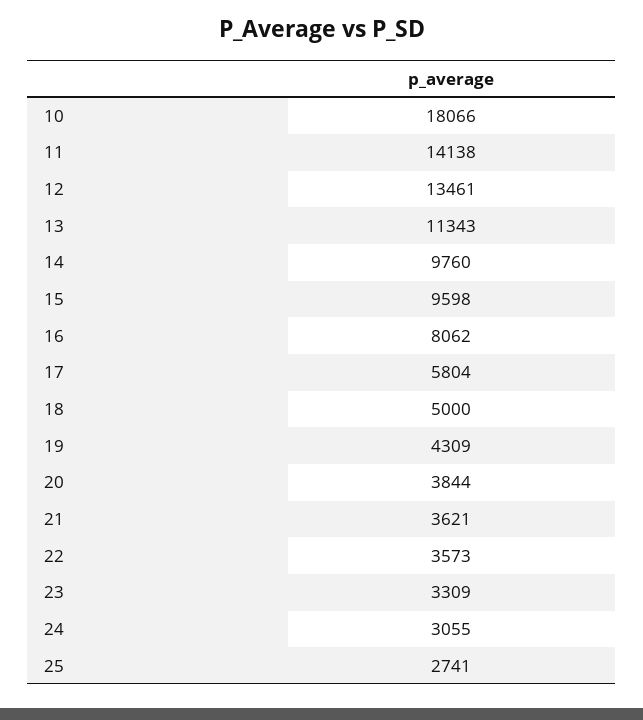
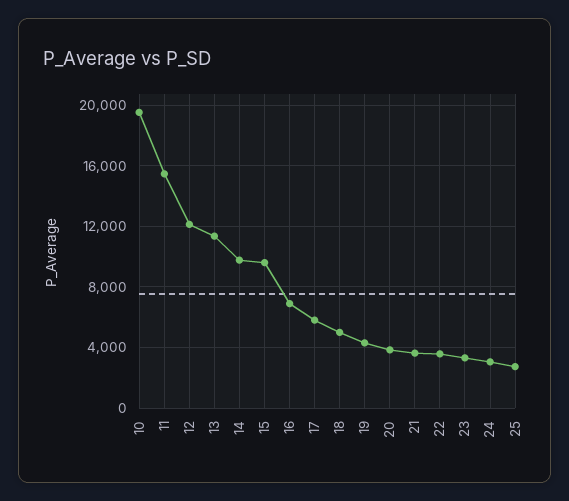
  {
-   "10": 18066,
+   "10": 19500,
-   "11": 14138,
+   "11": 15500,
-   "12": 13461,
+   "12": 12000,
    "13": 11343,
    "14": 9760,
    "15": 9598,
-   "16": 8062,
+   "16": 7000,
    "17": 5804,
    "18": 5000,
    "19": 4309,
    "20": 3844,
    "21": 3621,
    "22": 3573,
    "23": 3309,
    "24": 3055,
    "25": 2741
  }

